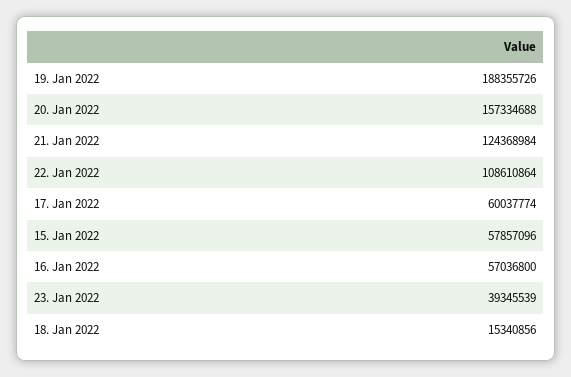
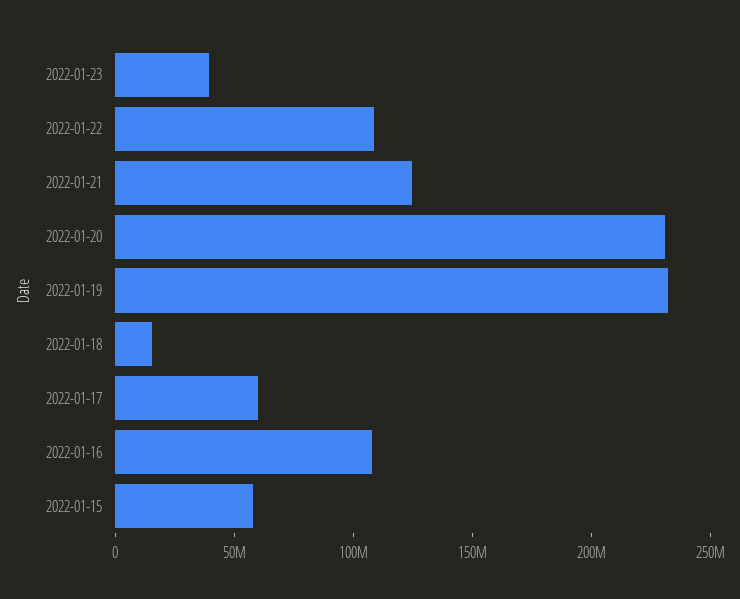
  {
-   "19. Jan 2022": 188355726,
+   "19. Jan 2022": 230000000,
-   "20. Jan 2022": 157334688,
+   "20. Jan 2022": 230000000,
    "21. Jan 2022": 124368984,
    "22. Jan 2022": 108610864,
    "17. Jan 2022": 60037774,
    "15. Jan 2022": 57857096,
-   "16. Jan 2022": 57036800,
+   "16. Jan 2022": 110000000,
    "23. Jan 2022": 39345539,
    "18. Jan 2022": 15340856
  }

